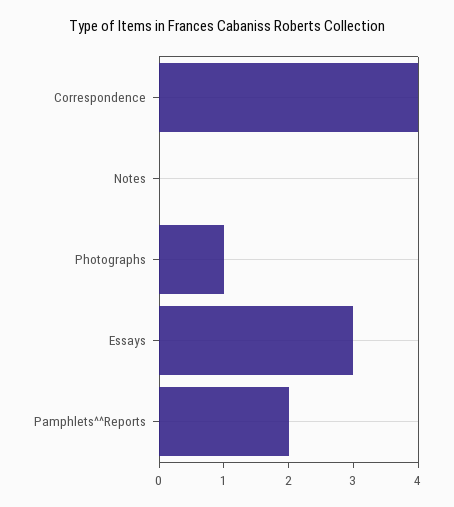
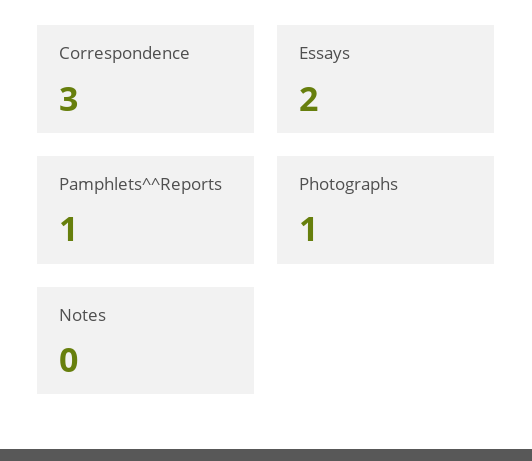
  {
-   "Correspondence": 4,
+   "Correspondence": 3,
    "Notes": 0,
    "Photographs": 1,
-   "Essays": 3,
+   "Essays": 2,
-   "Pamphlets^^Reports": 2
+   "Pamphlets^^Reports": 1
  }

